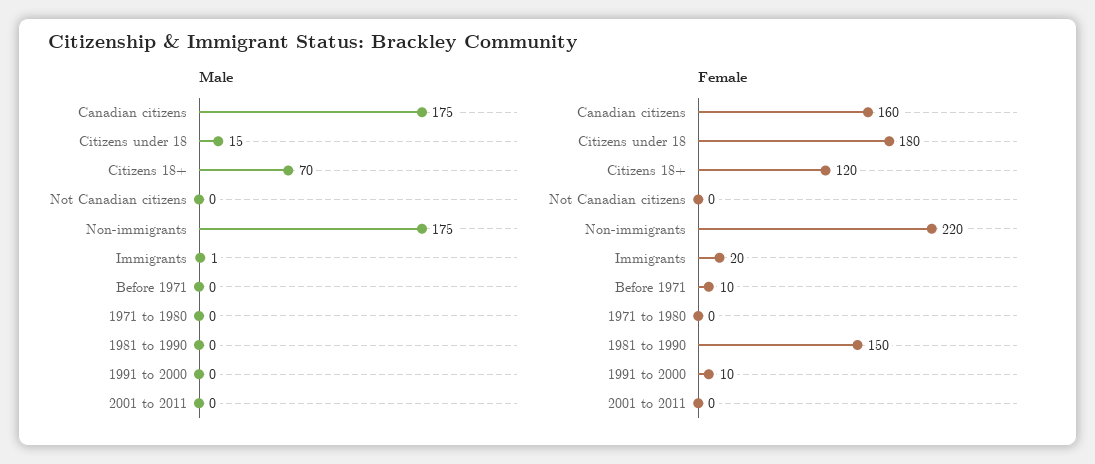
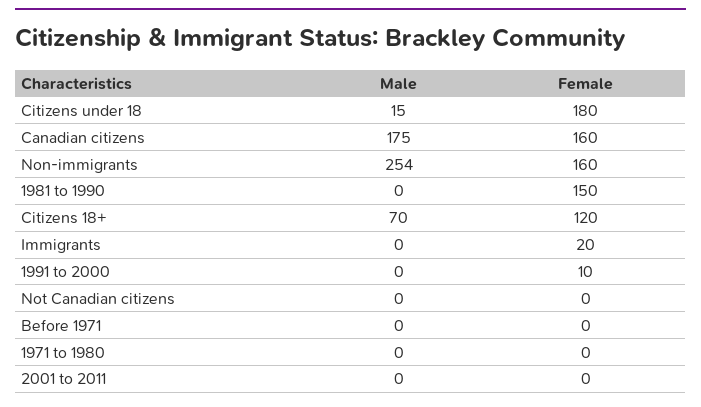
  {
    "Male": {
      "Canadian citizens": 175,
      "Citizens under 18": 15,
      "Citizens 18+": 70,
      "Not Canadian citizens": 0,
-     "Non-immigrants": 175,
+     "Non-immigrants": 254,
-     "Immigrants": 1,
+     "Immigrants": 0,
      "Before 1971": 0,
      "1971 to 1980": 0,
      "1981 to 1990": 0,
      "1991 to 2000": 0,
      "2001 to 2011": 0
    },
    "Female": {
      "Canadian citizens": 160,
      "Citizens under 18": 180,
      "Citizens 18+": 120,
      "Not Canadian citizens": 0,
-     "Non-immigrants": 220,
+     "Non-immigrants": 160,
      "Immigrants": 20,
-     "Before 1971": 10,
+     "Before 1971": 0,
      "1971 to 1980": 0,
      "1981 to 1990": 150,
      "1991 to 2000": 10,
      "2001 to 2011": 0
    }
  }

